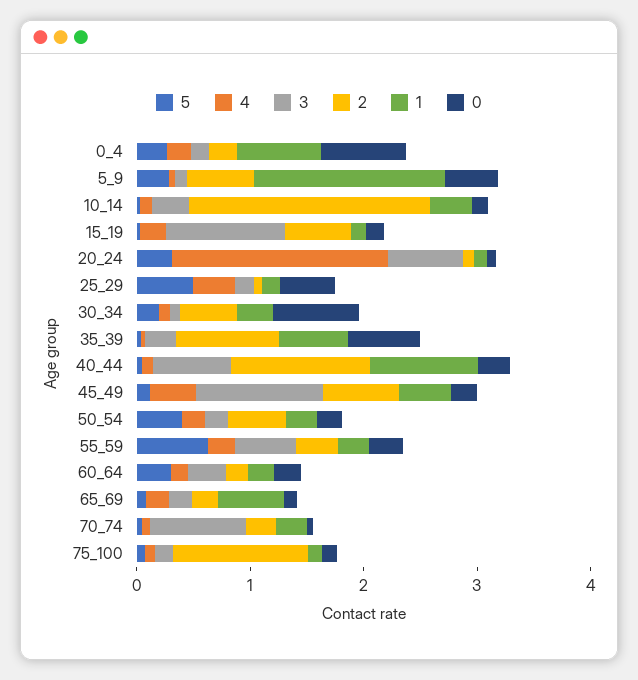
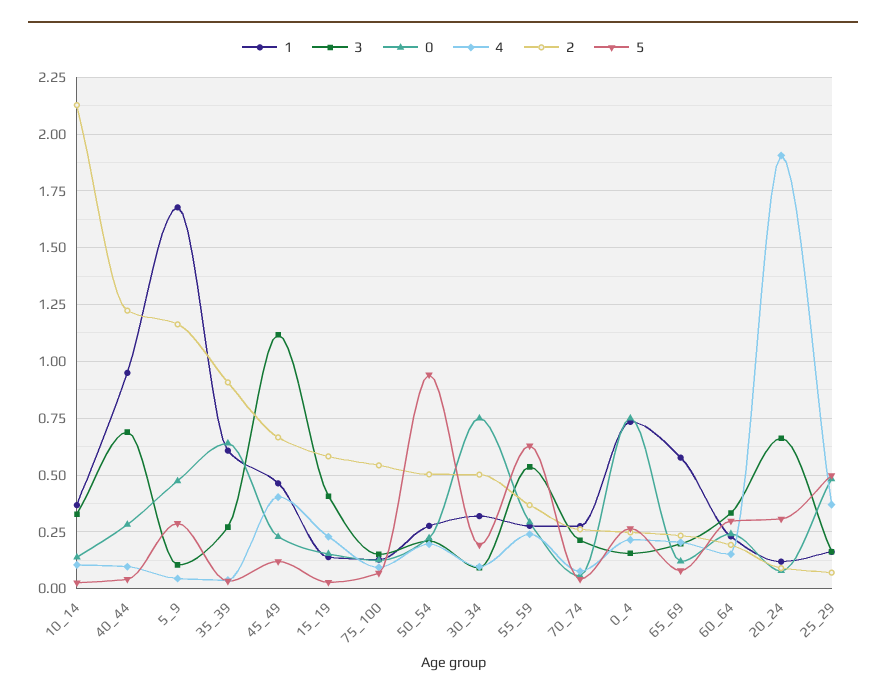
  {
    "5": {
      "0_4": 0.25,
      "5_9": 0.3,
      "10_14": 0.05,
      "15_19": 0.05,
      "20_24": 0.3,
      "25_29": 0.5,
      "30_34": 0.2,
      "35_39": 0.05,
      "40_44": 0.05,
      "45_49": 0.1,
-     "50_54": 0.4,
+     "50_54": 0.95,
      "55_59": 0.65,
      "60_64": 0.3,
      "65_69": 0.1,
      "70_74": 0.05,
      "75_100": 0.05
    },
    "4": {
      "0_4": 0.2,
      "5_9": 0.05,
      "10_14": 0.1,
      "15_19": 0.25,
      "20_24": 1.9,
      "25_29": 0.35,
      "30_34": 0.1,
      "35_39": 0.05,
      "40_44": 0.1,
      "45_49": 0.4,
      "50_54": 0.2,
      "55_59": 0.25,
      "60_64": 0.15,
      "65_69": 0.2,
      "70_74": 0.1,
      "75_100": 0.1
    },
    "3": {
      "0_4": 0.15,
      "5_9": 0.1,
      "10_14": 0.35,
-     "15_19": 1,
+     "15_19": 0.4,
      "20_24": 0.65,
      "25_29": 0.15,
      "30_34": 0.1,
      "35_39": 0.25,
      "40_44": 0.7,
      "45_49": 1.1,
      "50_54": 0.2,
      "55_59": 0.55,
      "60_64": 0.35,
      "65_69": 0.2,
-     "70_74": 0.8,
+     "70_74": 0.2,
      "75_100": 0.15
    },
    "2": {
      "0_4": 0.25,
-     "5_9": 0.6,
+     "5_9": 1.15,
      "10_14": 2.15,
      "15_19": 0.6,
      "20_24": 0.1,
      "25_29": 0.05,
      "30_34": 0.5,
      "35_39": 0.9,
      "40_44": 1.2,
      "45_49": 0.65,
      "50_54": 0.5,
      "55_59": 0.35,
      "60_64": 0.2,
      "65_69": 0.25,
      "70_74": 0.25,
-     "75_100": 1.2
+     "75_100": 0.55
    },
    "1": {
      "0_4": 0.75,
      "5_9": 1.7,
      "10_14": 0.35,
      "15_19": 0.15,
      "20_24": 0.1,
      "25_29": 0.15,
      "30_34": 0.3,
      "35_39": 0.6,
      "40_44": 0.95,
      "45_49": 0.45,
      "50_54": 0.3,
      "55_59": 0.3,
      "60_64": 0.25,
      "65_69": 0.6,
      "70_74": 0.3,
      "75_100": 0.15
    },
    "0": {
      "0_4": 0.75,
      "5_9": 0.45,
      "10_14": 0.15,
      "15_19": 0.15,
      "20_24": 0.1,
      "25_29": 0.5,
      "30_34": 0.75,
      "35_39": 0.65,
      "40_44": 0.3,
      "45_49": 0.25,
      "50_54": 0.2,
      "55_59": 0.3,
      "60_64": 0.25,
      "65_69": 0.1,
      "70_74": 0.05,
      "75_100": 0.15
    }
  }

